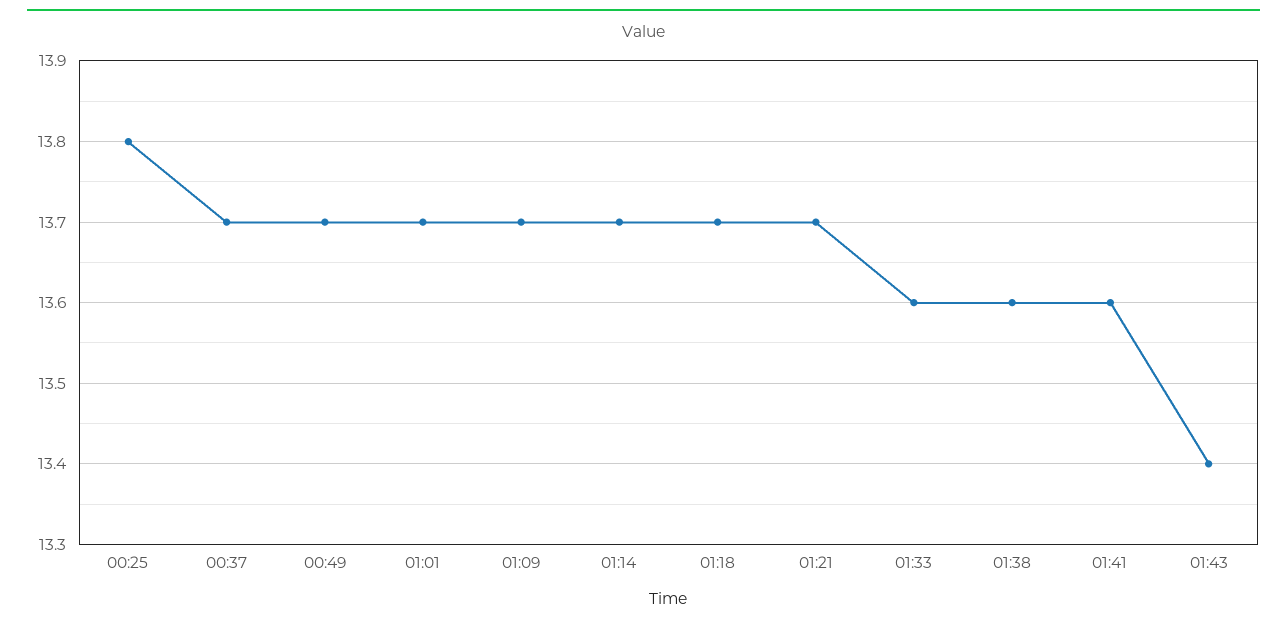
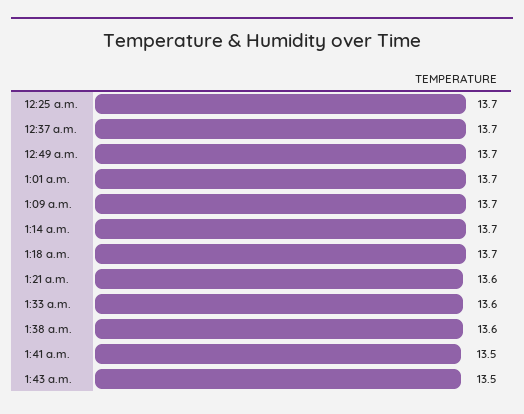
  {
-   "00:25": 13.8,
+   "00:25": 13.7,
    "00:37": 13.7,
    "00:49": 13.7,
    "01:01": 13.7,
    "01:09": 13.7,
    "01:14": 13.7,
    "01:18": 13.7,
-   "01:21": 13.7,
+   "01:21": 13.6,
    "01:33": 13.6,
    "01:38": 13.6,
-   "01:41": 13.6,
+   "01:41": 13.5,
-   "01:43": 13.4
+   "01:43": 13.5
  }

